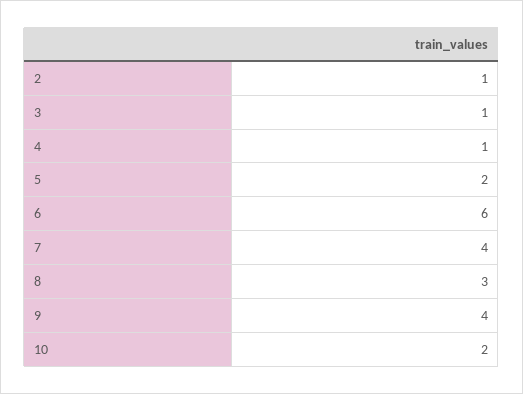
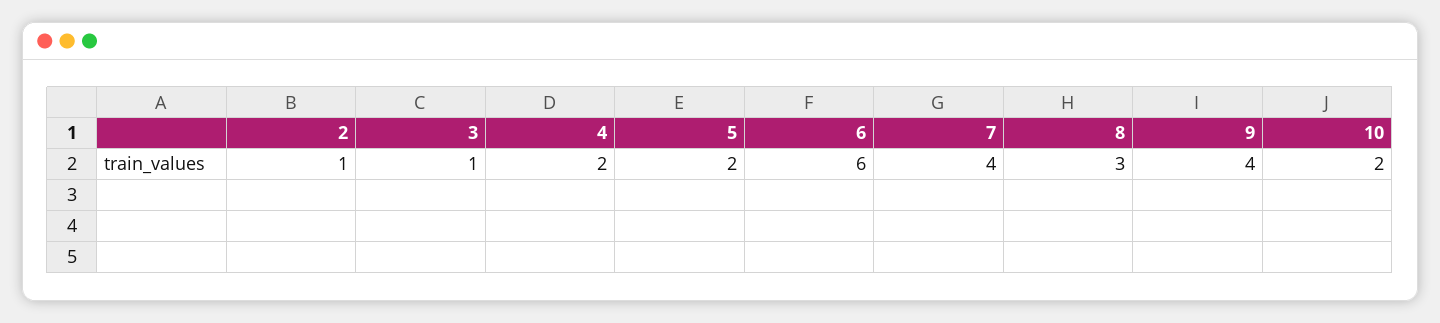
  {
    "2": 1,
    "3": 1,
-   "4": 1,
+   "4": 2,
    "5": 2,
    "6": 6,
    "7": 4,
    "8": 3,
    "9": 4,
    "10": 2
  }

